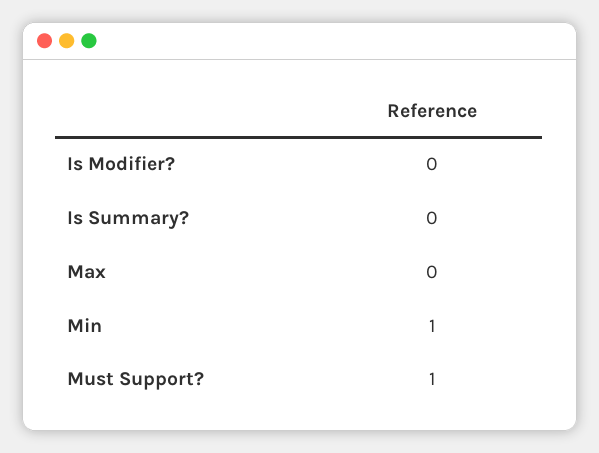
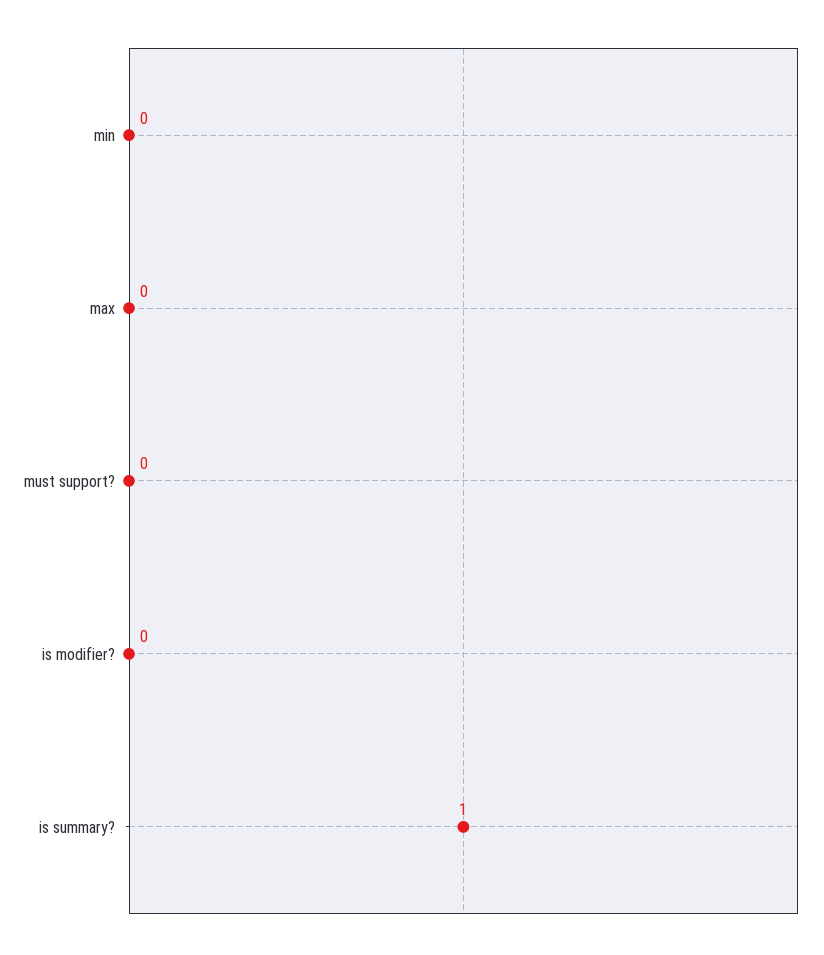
  {
    "Is Modifier?": 0,
-   "Is Summary?": 0,
+   "Is Summary?": 1,
    "Max": 0,
-   "Min": 1,
+   "Min": 0,
-   "Must Support?": 1
+   "Must Support?": 0
  }

